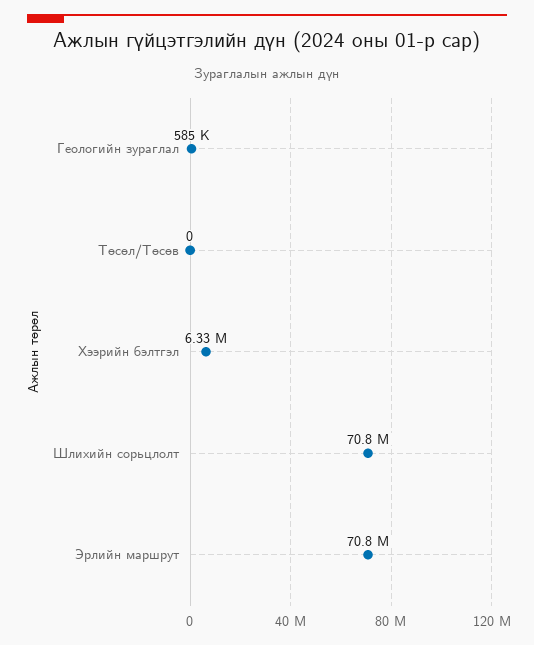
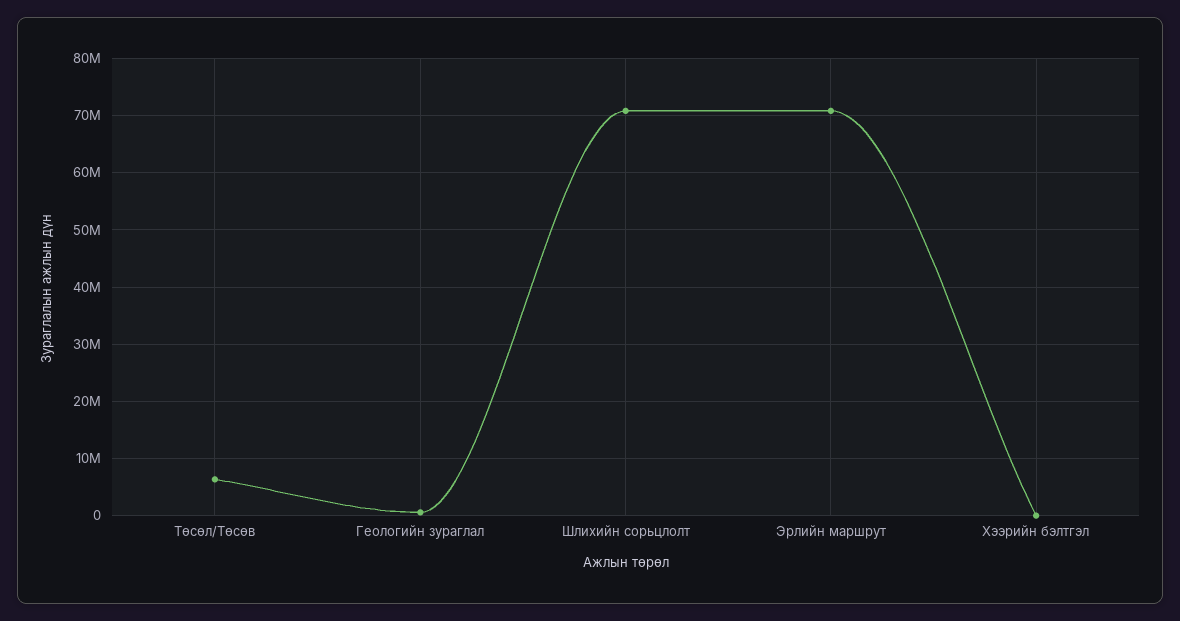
  {
    "Геологийн зураглал": 585000,
-   "Төсөл/Төсөв": 0,
+   "Төсөл/Төсөв": 6000000,
-   "Хээрийн бэлтгэл": 6330000,
+   "Хээрийн бэлтгэл": 0,
    "Шлихийн сорьцлолт": 70800000,
    "Эрлийн маршрут": 70800000
  }

